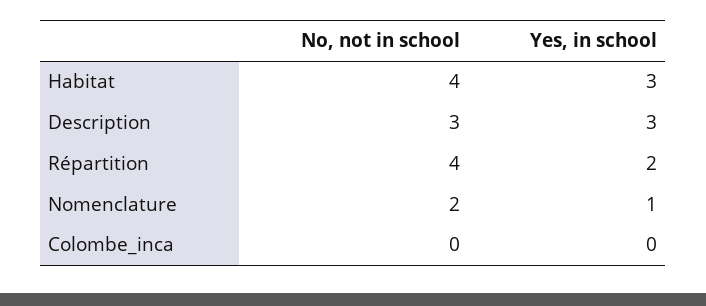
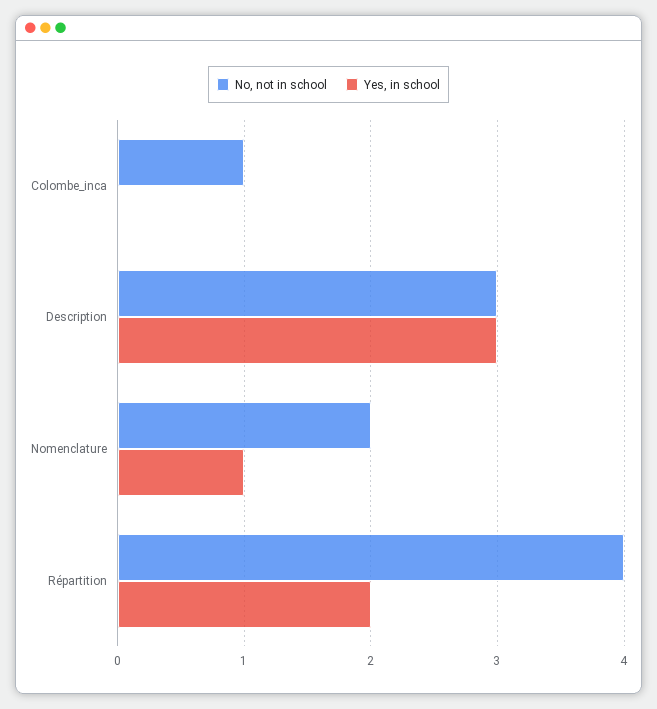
  {
    "No, not in school": {
-     "Habitat": 4,
      "Description": 3,
      "Répartition": 4,
      "Nomenclature": 2,
-     "Colombe_inca": 0
+     "Colombe_inca": 1
    },
    "Yes, in school": {
-     "Habitat": 3,
      "Description": 3,
      "Répartition": 2,
      "Nomenclature": 1,
      "Colombe_inca": 0
    }
  }

